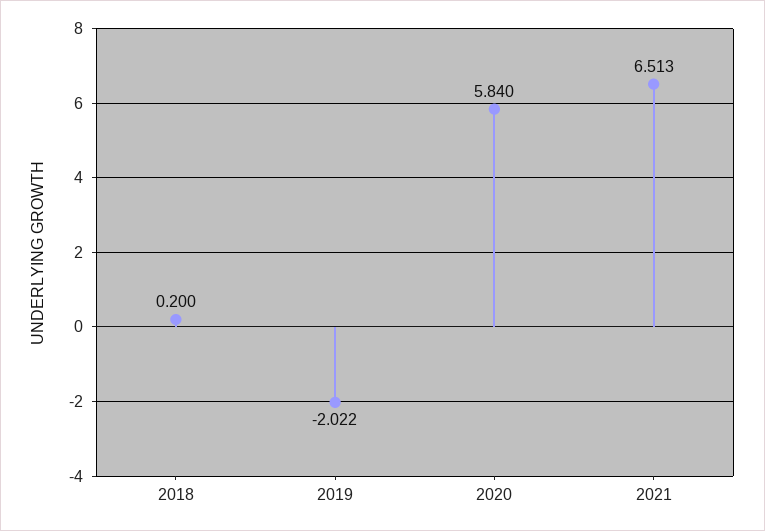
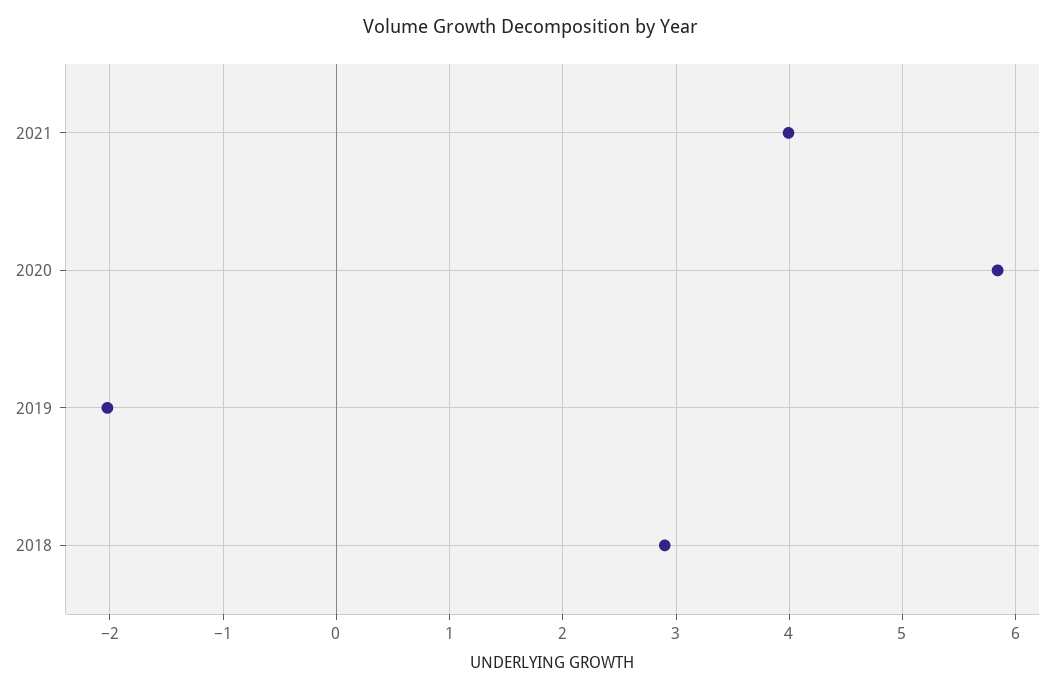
  {
-   "2018": 0.2,
+   "2018": 2.9,
    "2019": -2.022,
    "2020": 5.84,
-   "2021": 6.513
+   "2021": 4
  }

